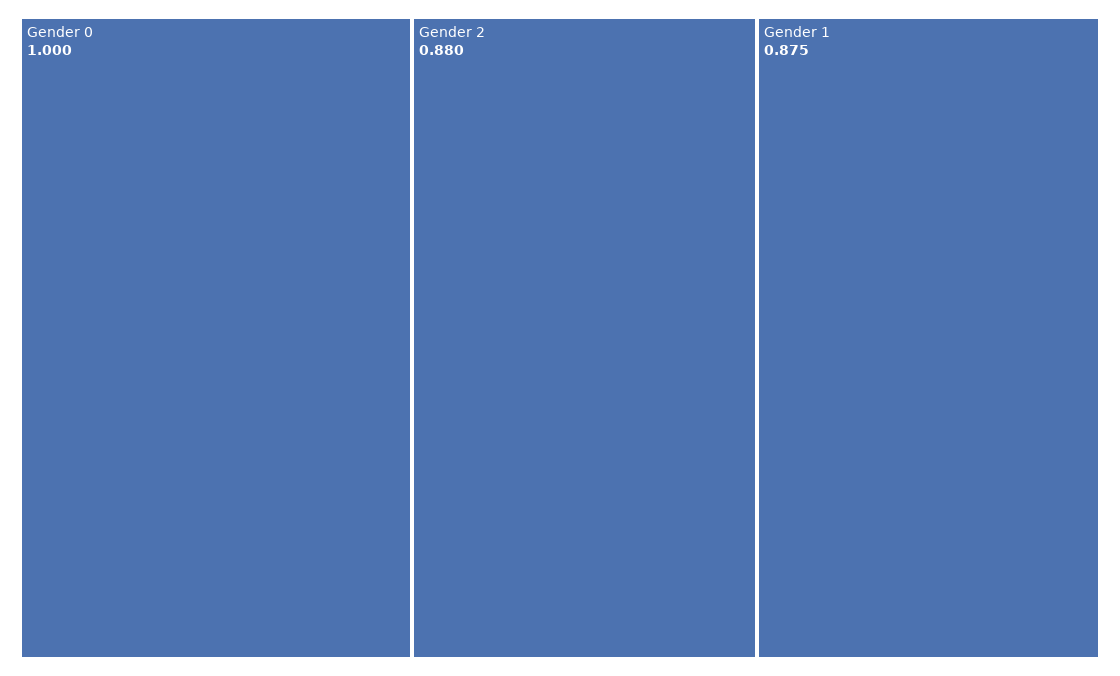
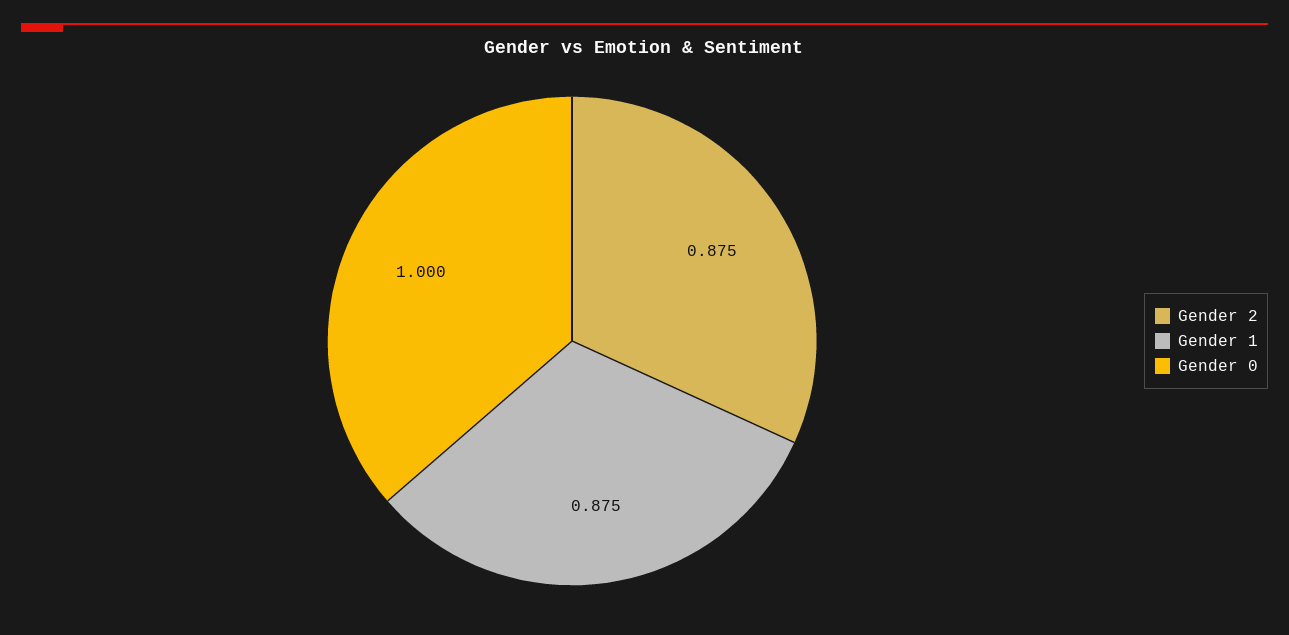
  {
    "Gender 0": 1,
-   "Gender 2": 0.88,
+   "Gender 2": 0.875,
    "Gender 1": 0.875
  }

